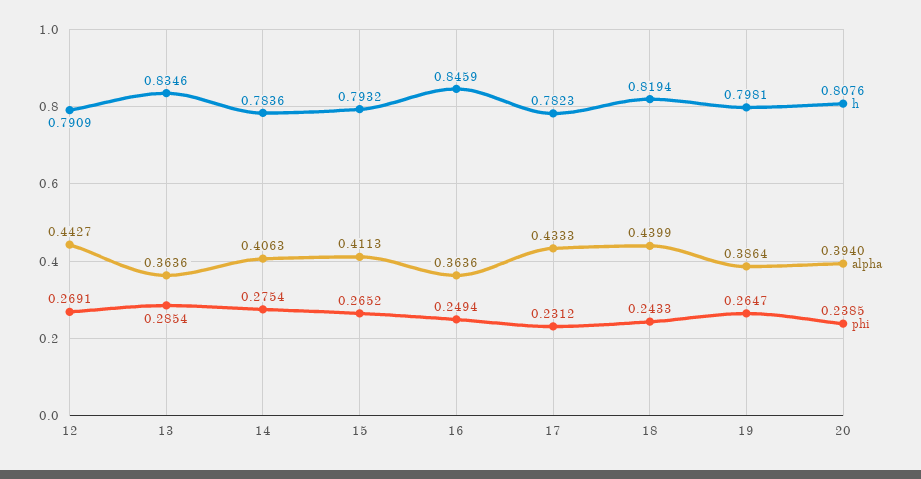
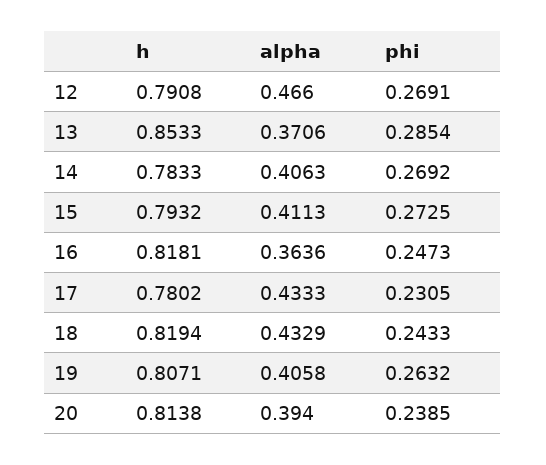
  {
    "h": {
-     "12": 0.7909,
+     "12": 0.7908,
-     "13": 0.8346,
+     "13": 0.8533,
-     "14": 0.7836,
+     "14": 0.7833,
      "15": 0.7932,
-     "16": 0.8459,
+     "16": 0.8181,
-     "17": 0.7823,
+     "17": 0.7802,
      "18": 0.8194,
-     "19": 0.7981,
+     "19": 0.8071,
-     "20": 0.8076
+     "20": 0.8138
    },
    "alpha": {
-     "12": 0.4427,
+     "12": 0.466,
-     "13": 0.3636,
+     "13": 0.3706,
      "14": 0.4063,
      "15": 0.4113,
      "16": 0.3636,
      "17": 0.4333,
-     "18": 0.4399,
+     "18": 0.4329,
-     "19": 0.3864,
+     "19": 0.4058,
      "20": 0.394
    },
    "phi": {
      "12": 0.2691,
      "13": 0.2854,
-     "14": 0.2754,
+     "14": 0.2692,
-     "15": 0.2652,
+     "15": 0.2725,
-     "16": 0.2494,
+     "16": 0.2473,
-     "17": 0.2312,
+     "17": 0.2305,
      "18": 0.2433,
-     "19": 0.2647,
+     "19": 0.2632,
      "20": 0.2385
    }
  }

